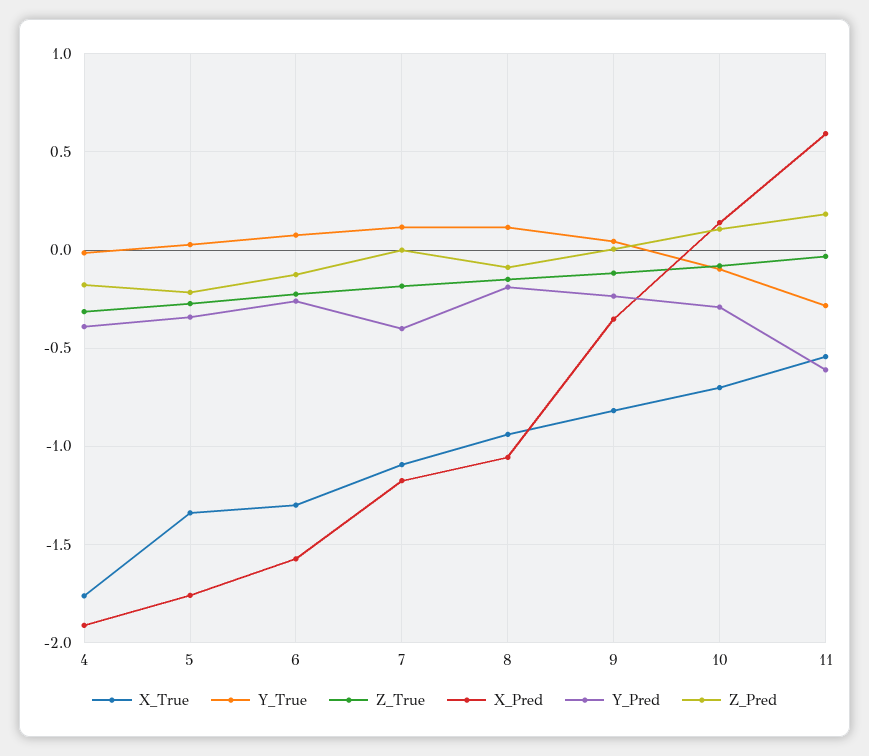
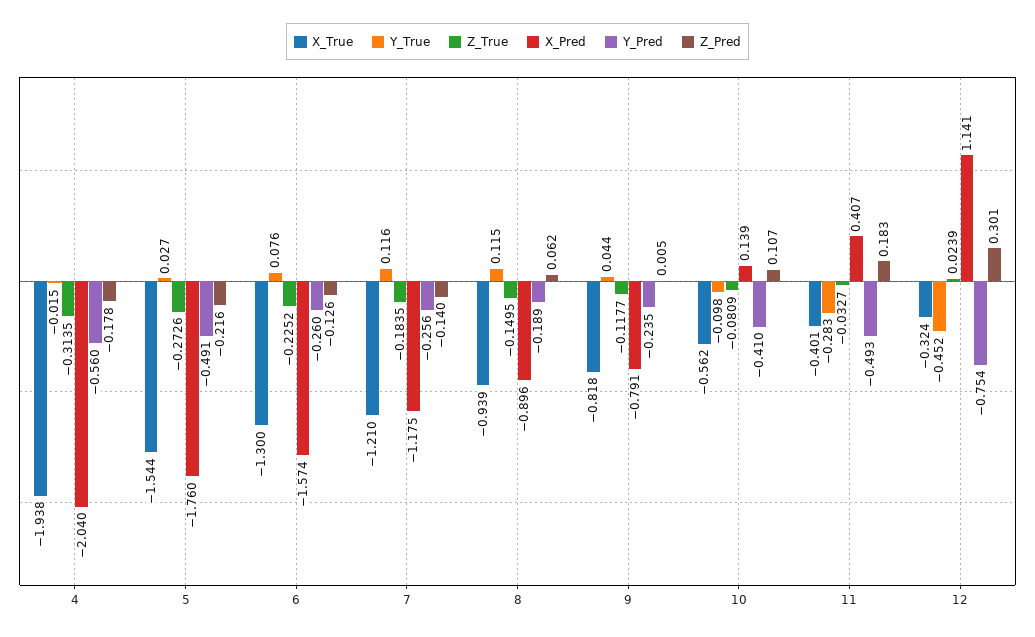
  {
    "X_True": {
-     "4": -1.75,
+     "4": -1.938,
-     "5": -1.35,
+     "5": -1.544,
      "6": -1.3,
-     "7": -1.1,
+     "7": -1.21,
      "8": -0.939,
      "9": -0.818,
-     "10": -0.7,
+     "10": -0.562,
-     "11": -0.55
+     "11": -0.401,
+     "12": -0.324
    },
    "Y_True": {
      "4": -0.015,
      "5": 0.027,
      "6": 0.076,
      "7": 0.116,
      "8": 0.115,
      "9": 0.044,
      "10": -0.098,
-     "11": -0.283
+     "11": -0.283,
+     "12": -0.452
    },
    "Z_True": {
      "4": -0.3135,
      "5": -0.2726,
      "6": -0.2252,
      "7": -0.1835,
      "8": -0.1495,
      "9": -0.1177,
      "10": -0.0809,
-     "11": -0.0327
+     "11": -0.0327,
+     "12": 0.0239
    },
    "X_Pred": {
-     "4": -1.9,
+     "4": -2.04,
      "5": -1.76,
      "6": -1.574,
      "7": -1.175,
-     "8": -1.05,
+     "8": -0.896,
-     "9": -0.35,
+     "9": -0.791,
      "10": 0.139,
-     "11": 0.6
+     "11": 0.407,
+     "12": 1.141
    },
    "Y_Pred": {
-     "4": -0.4,
+     "4": -0.56,
-     "5": -0.35,
+     "5": -0.491,
      "6": -0.26,
-     "7": -0.4,
+     "7": -0.256,
      "8": -0.189,
      "9": -0.235,
-     "10": -0.3,
+     "10": -0.41,
-     "11": -0.6
+     "11": -0.493,
+     "12": -0.754
    },
    "Z_Pred": {
      "4": -0.178,
      "5": -0.216,
      "6": -0.126,
-     "7": 0,
+     "7": -0.14,
-     "8": -0.1,
+     "8": 0.062,
      "9": 0.005,
      "10": 0.107,
-     "11": 0.183
+     "11": 0.183,
+     "12": 0.301
    }
  }

